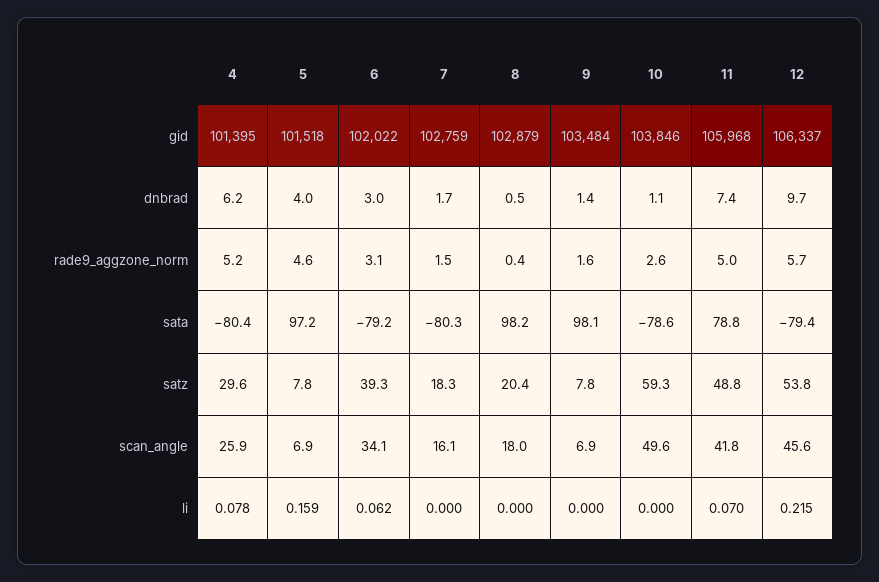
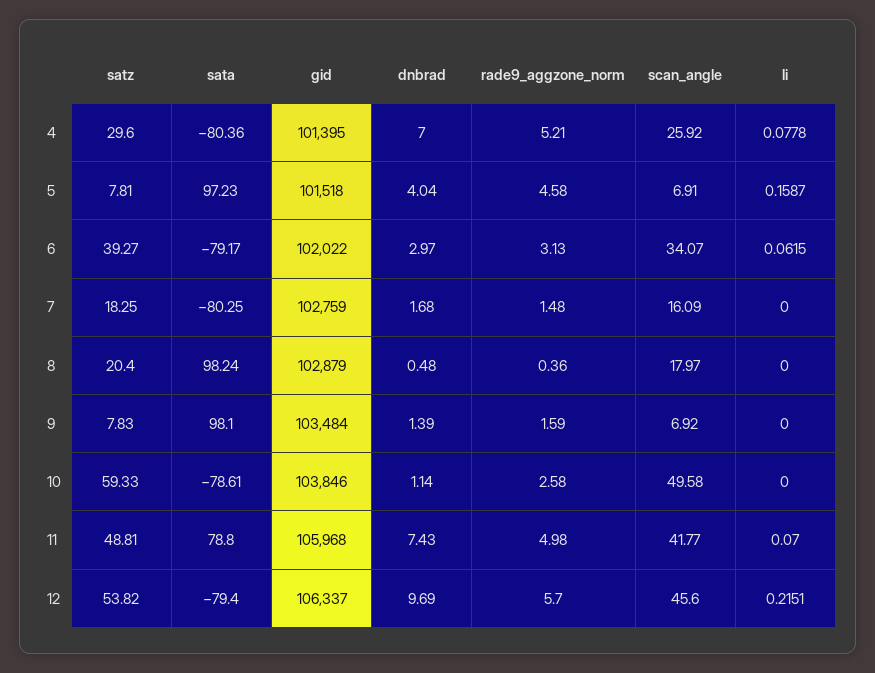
  {
    "4": {
      "gid": 101395,
-     "dnbrad": 6.2,
+     "dnbrad": 7,
      "rade9_aggzone_norm": 5.21,
      "sata": -80.36,
      "satz": 29.6,
      "scan_angle": 25.92,
      "li": 0.0778
    },
    "5": {
      "gid": 101518,
      "dnbrad": 4.04,
      "rade9_aggzone_norm": 4.58,
      "sata": 97.23,
      "satz": 7.81,
      "scan_angle": 6.91,
      "li": 0.1587
    },
    "6": {
      "gid": 102022,
      "dnbrad": 2.97,
      "rade9_aggzone_norm": 3.13,
      "sata": -79.17,
      "satz": 39.27,
      "scan_angle": 34.07,
      "li": 0.0615
    },
    "7": {
      "gid": 102759,
      "dnbrad": 1.68,
      "rade9_aggzone_norm": 1.48,
      "sata": -80.25,
      "satz": 18.25,
      "scan_angle": 16.09,
      "li": 0
    },
    "8": {
      "gid": 102879,
      "dnbrad": 0.48,
      "rade9_aggzone_norm": 0.36,
      "sata": 98.24,
      "satz": 20.4,
      "scan_angle": 17.97,
      "li": 0
    },
    "9": {
      "gid": 103484,
      "dnbrad": 1.39,
      "rade9_aggzone_norm": 1.59,
      "sata": 98.1,
      "satz": 7.83,
      "scan_angle": 6.92,
      "li": 0
    },
    "10": {
      "gid": 103846,
      "dnbrad": 1.14,
      "rade9_aggzone_norm": 2.58,
      "sata": -78.61,
      "satz": 59.33,
      "scan_angle": 49.58,
      "li": 0
    },
    "11": {
      "gid": 105968,
      "dnbrad": 7.43,
      "rade9_aggzone_norm": 4.98,
      "sata": 78.8,
      "satz": 48.81,
      "scan_angle": 41.77,
      "li": 0.07
    },
    "12": {
      "gid": 106337,
      "dnbrad": 9.69,
      "rade9_aggzone_norm": 5.7,
      "sata": -79.4,
      "satz": 53.82,
      "scan_angle": 45.6,
      "li": 0.2151
    }
  }

